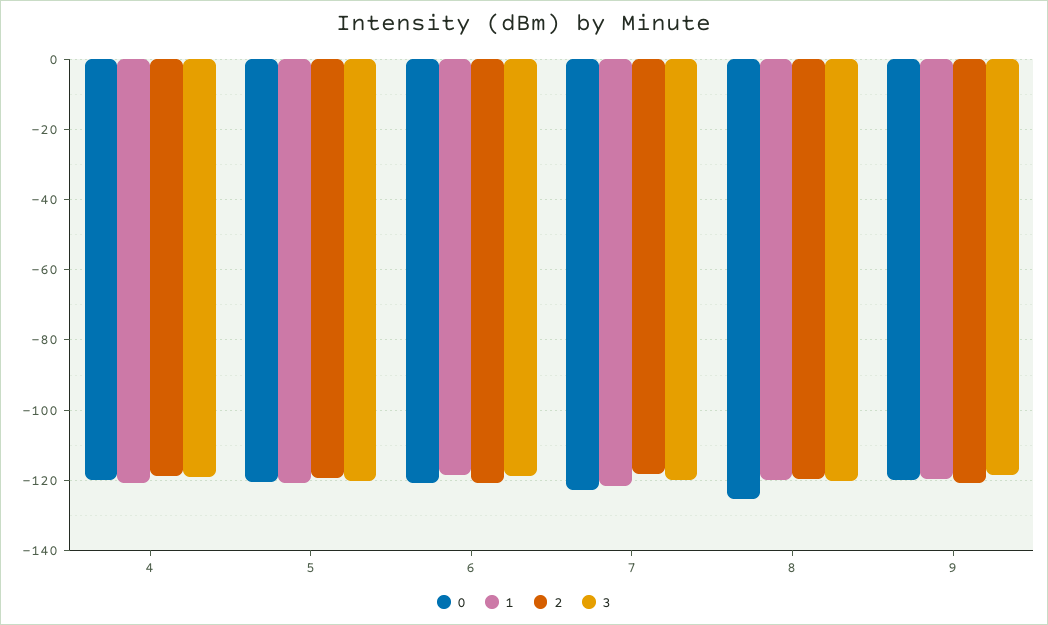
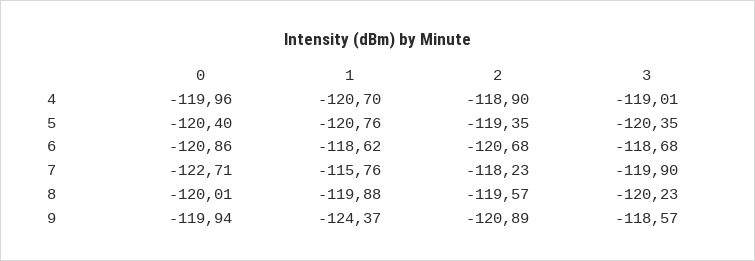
  {
    "0": {
      "4": -119.96,
      "5": -120.4,
      "6": -120.86,
      "7": -122.71,
-     "8": -126,
+     "8": -120.01,
      "9": -119.94
    },
    "1": {
      "4": -120.7,
      "5": -120.76,
      "6": -118.62,
-     "7": -122,
+     "7": -115.76,
      "8": -119.88,
-     "9": -120
+     "9": -124.37
    },
    "2": {
      "4": -118.9,
      "5": -119.35,
      "6": -120.68,
      "7": -118.23,
      "8": -119.57,
      "9": -120.89
    },
    "3": {
      "4": -119.01,
      "5": -120.35,
      "6": -118.68,
      "7": -119.9,
      "8": -120.23,
      "9": -118.57
    }
  }

